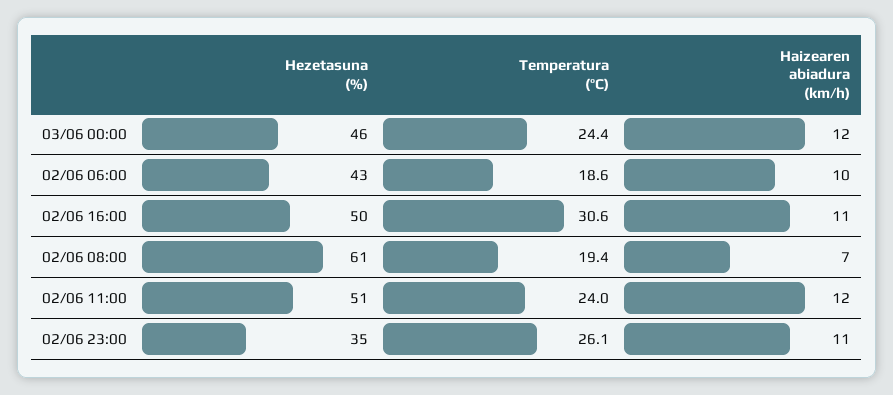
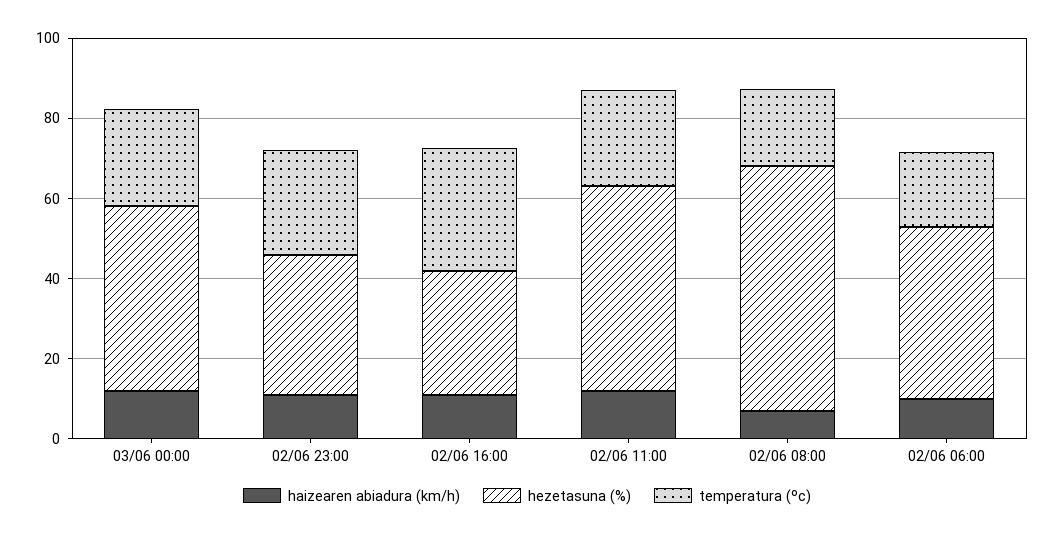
  {
    "Hezetasuna (%)": {
      "03/06 00:00": 46,
      "02/06 06:00": 43,
-     "02/06 16:00": 50,
+     "02/06 16:00": 30,
      "02/06 08:00": 61,
      "02/06 11:00": 51,
      "02/06 23:00": 35
    },
    "Temperatura (ºC)": {
      "03/06 00:00": 24.4,
      "02/06 06:00": 18.6,
      "02/06 16:00": 30.6,
      "02/06 08:00": 19.4,
      "02/06 11:00": 24,
      "02/06 23:00": 26.1
    },
    "Haizearen abiadura (km/h)": {
      "03/06 00:00": 12,
      "02/06 06:00": 10,
      "02/06 16:00": 11,
      "02/06 08:00": 7,
      "02/06 11:00": 12,
      "02/06 23:00": 11
    }
  }

